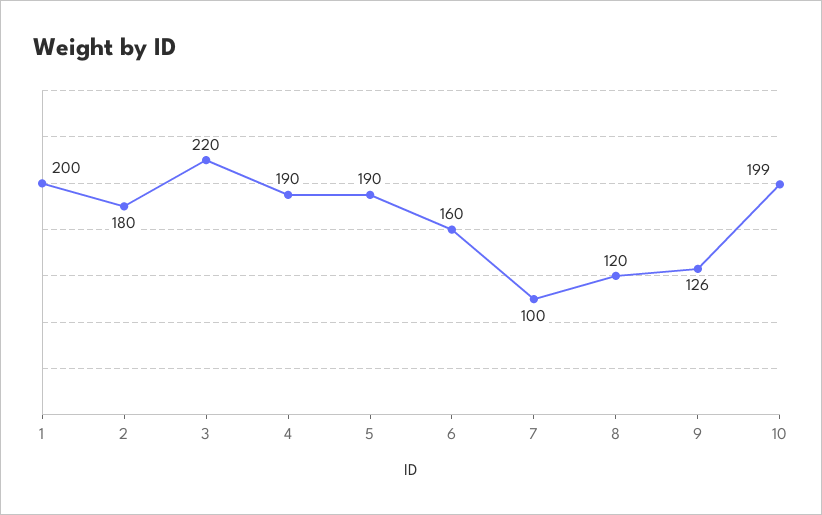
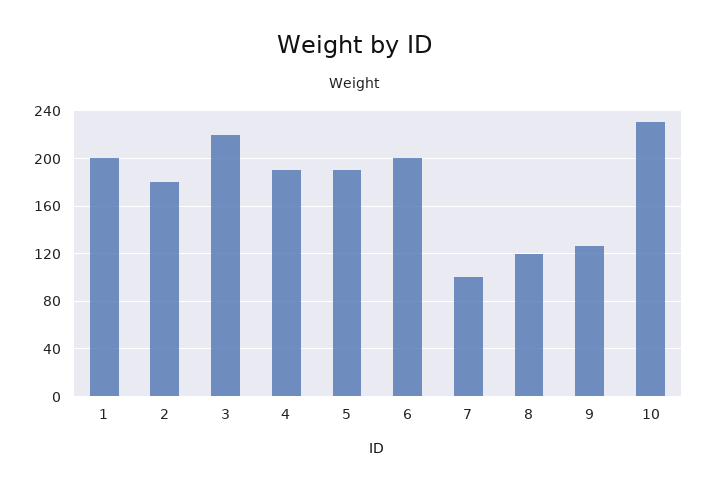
  {
    "1": 200,
    "2": 180,
    "3": 220,
    "4": 190,
    "5": 190,
-   "6": 160,
+   "6": 200,
    "7": 100,
    "8": 120,
    "9": 126,
-   "10": 199
+   "10": 230
  }

